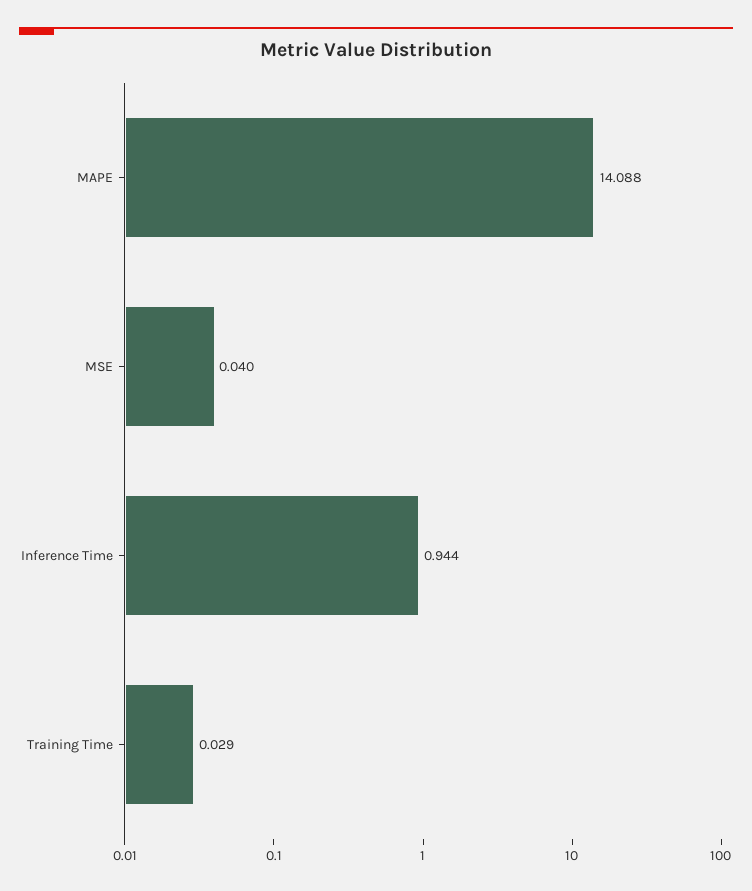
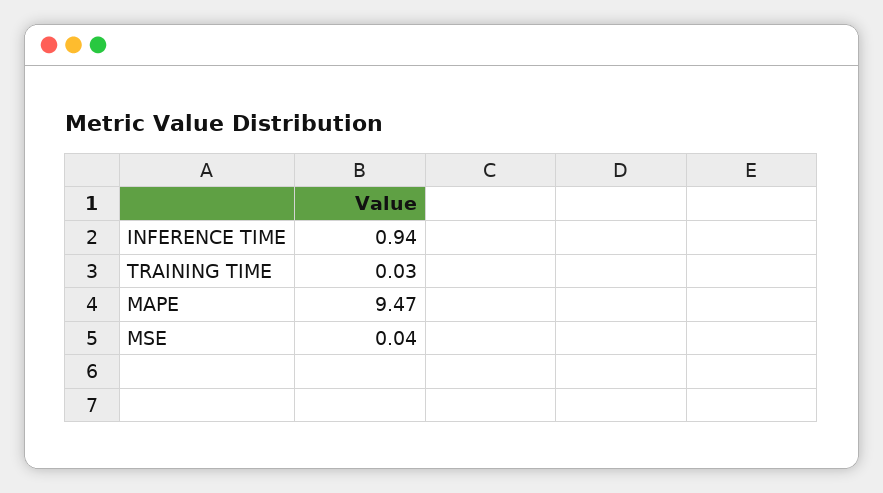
  {
-   "MAPE": 14.088,
+   "MAPE": 9.47,
    "MSE": 0.04,
    "Inference Time": 0.944,
    "Training Time": 0.029
  }

